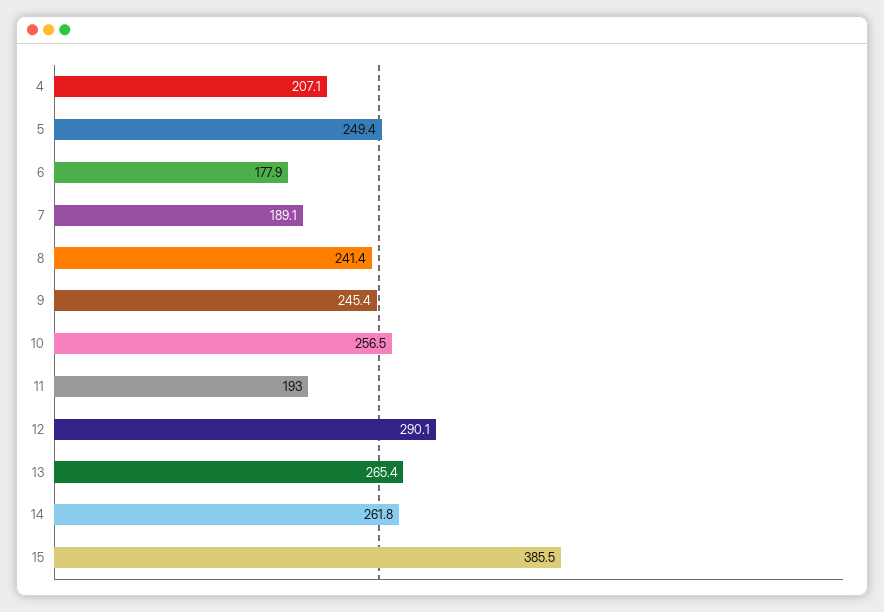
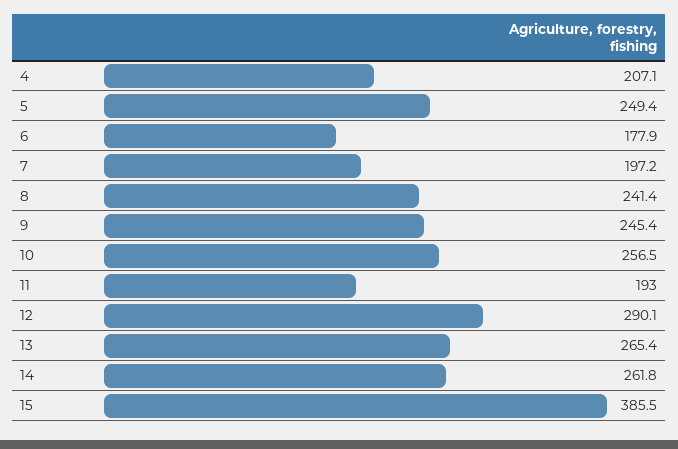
  {
    "4": 207.1,
    "5": 249.4,
    "6": 177.9,
-   "7": 189.1,
+   "7": 197.2,
    "8": 241.4,
    "9": 245.4,
    "10": 256.5,
    "11": 193,
    "12": 290.1,
    "13": 265.4,
    "14": 261.8,
    "15": 385.5
  }

